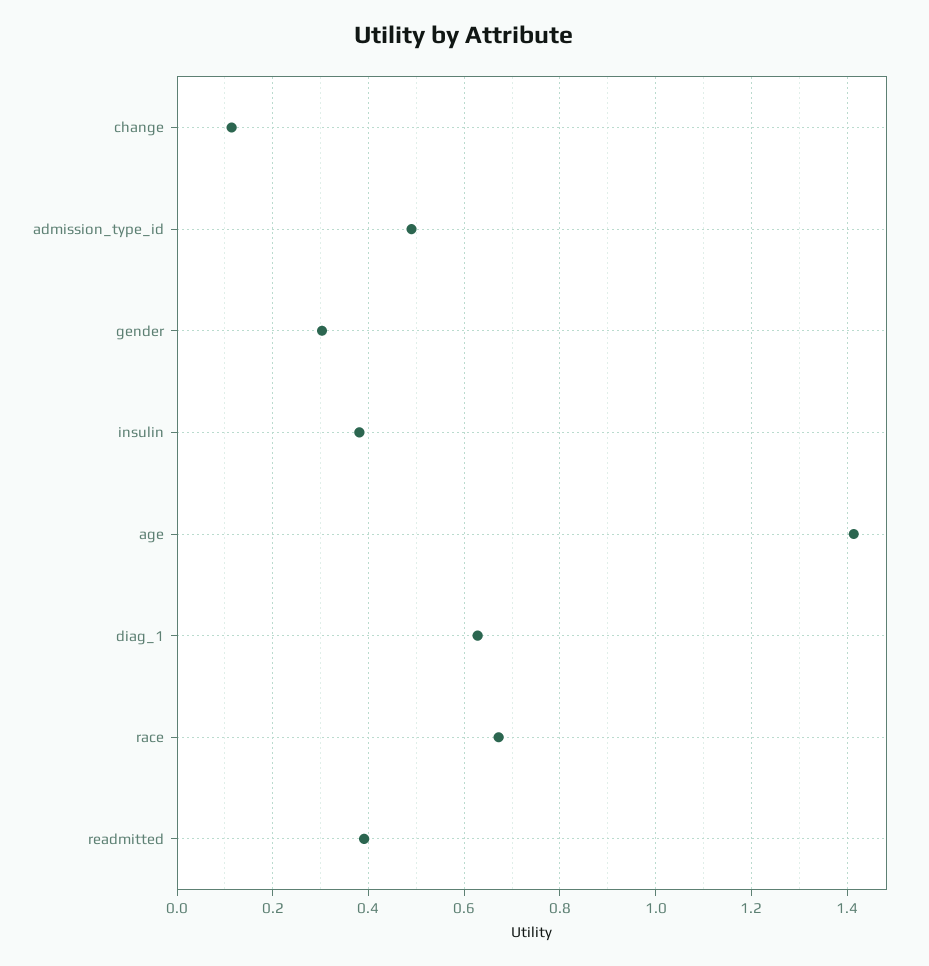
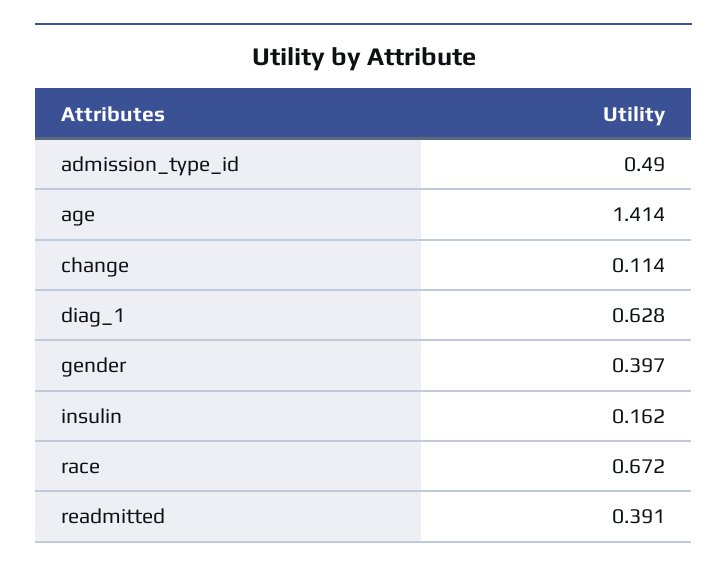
  {
    "change": 0.114,
    "admission_type_id": 0.49,
-   "gender": 0.3,
+   "gender": 0.397,
-   "insulin": 0.38,
+   "insulin": 0.162,
    "age": 1.414,
    "diag_1": 0.628,
    "race": 0.672,
    "readmitted": 0.391
  }

